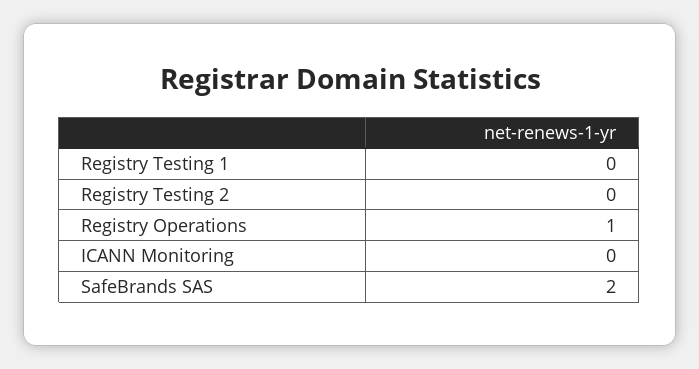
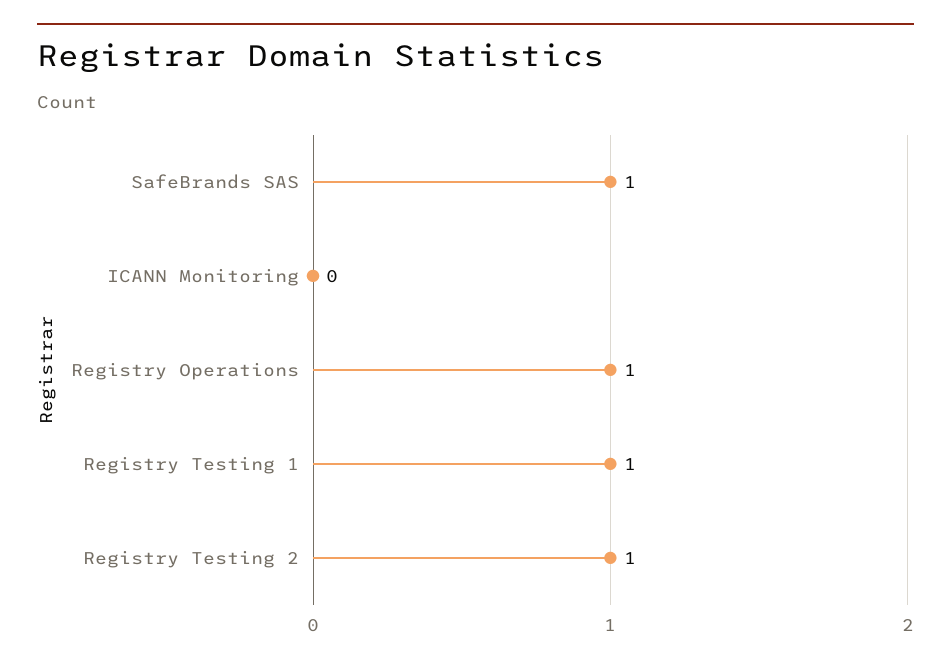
  {
-   "Registry Testing 1": 0,
+   "Registry Testing 1": 1,
-   "Registry Testing 2": 0,
+   "Registry Testing 2": 1,
    "Registry Operations": 1,
    "ICANN Monitoring": 0,
-   "SafeBrands SAS": 2
+   "SafeBrands SAS": 1
  }

